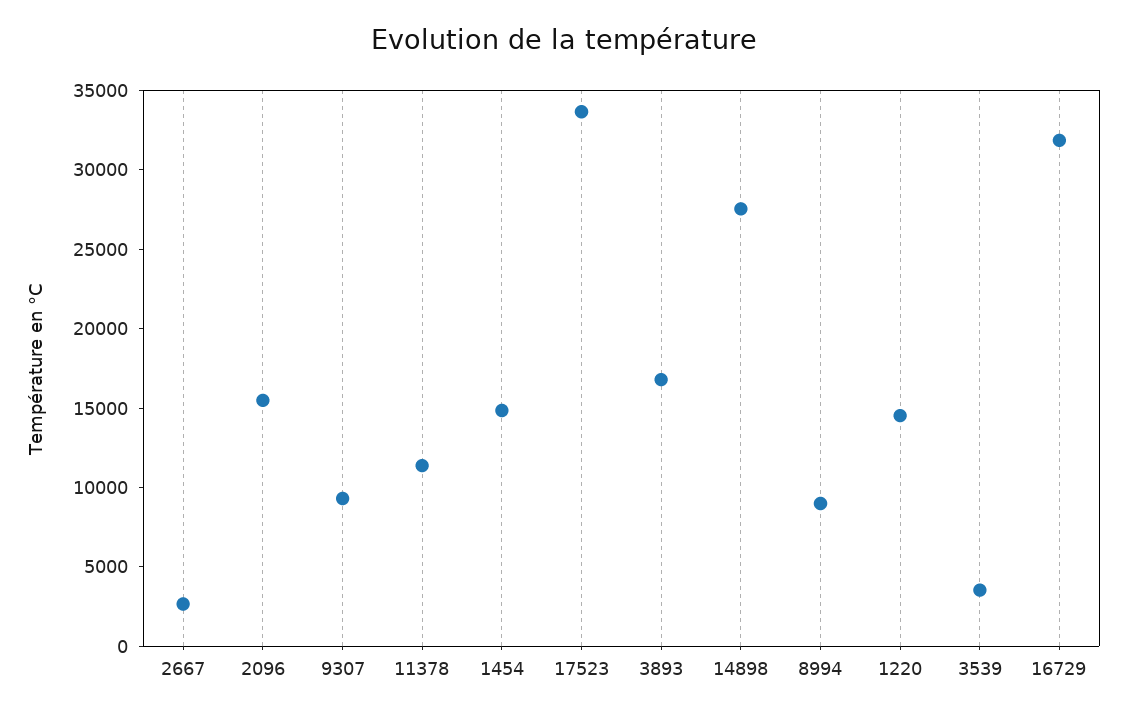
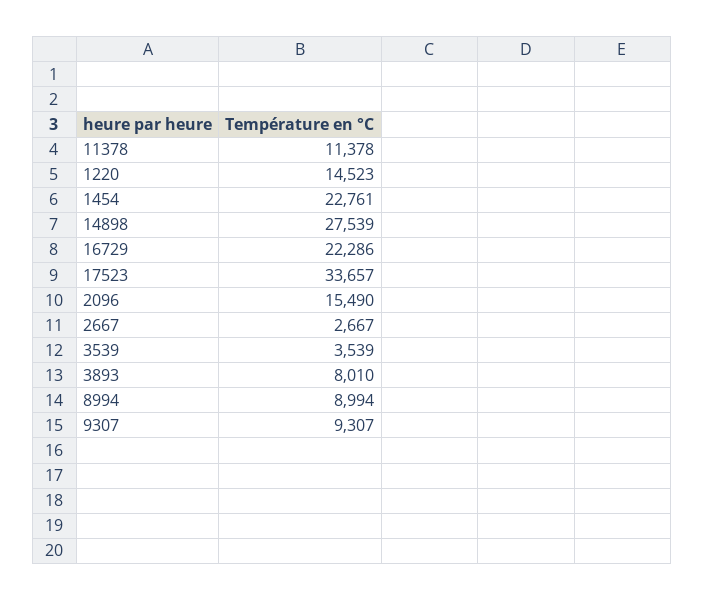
  {
    "2667": 2667,
    "2096": 15490,
    "9307": 9307,
    "11378": 11378,
-   "1454": 15000,
+   "1454": 22761,
    "17523": 33657,
-   "3893": 17000,
+   "3893": 8010,
    "14898": 27539,
    "8994": 8994,
    "1220": 14523,
    "3539": 3539,
-   "16729": 32000
+   "16729": 22286
  }

